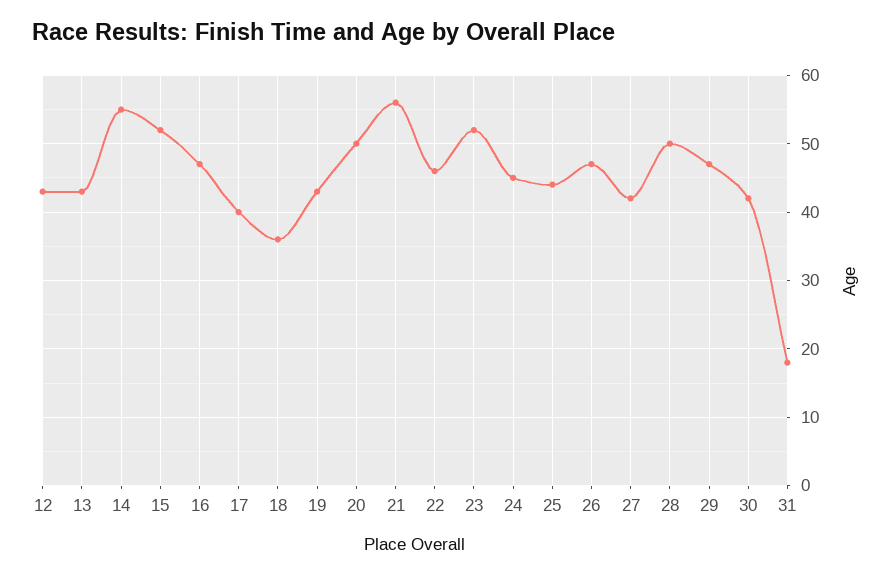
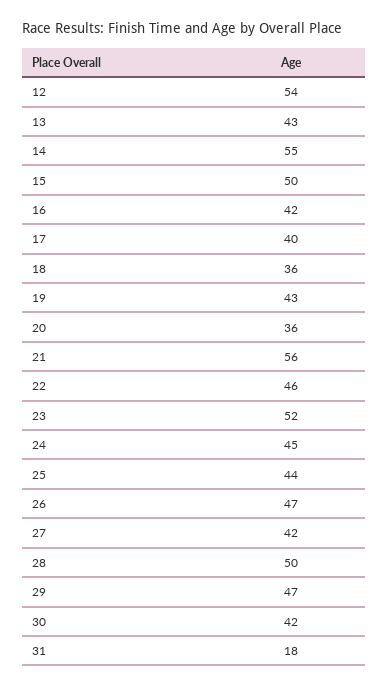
  {
-   "12": 43,
+   "12": 54,
    "13": 43,
    "14": 55,
-   "15": 52,
+   "15": 50,
-   "16": 47,
+   "16": 42,
    "17": 40,
    "18": 36,
    "19": 43,
-   "20": 50,
+   "20": 36,
    "21": 56,
    "22": 46,
    "23": 52,
    "24": 45,
    "25": 44,
    "26": 47,
    "27": 42,
    "28": 50,
    "29": 47,
    "30": 42,
    "31": 18
  }

